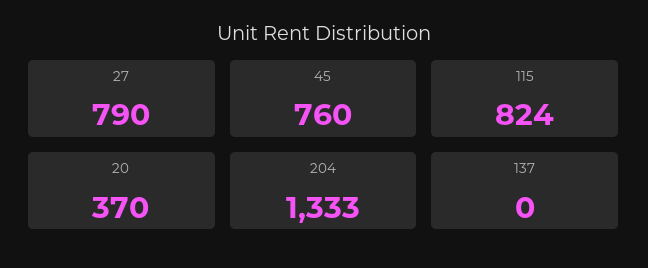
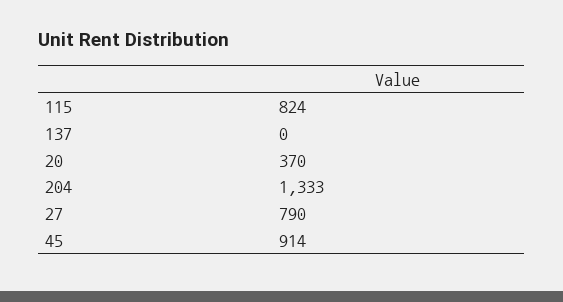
  {
    "27": 790,
-   "45": 760,
+   "45": 914,
    "115": 824,
    "20": 370,
    "204": 1333,
    "137": 0
  }

